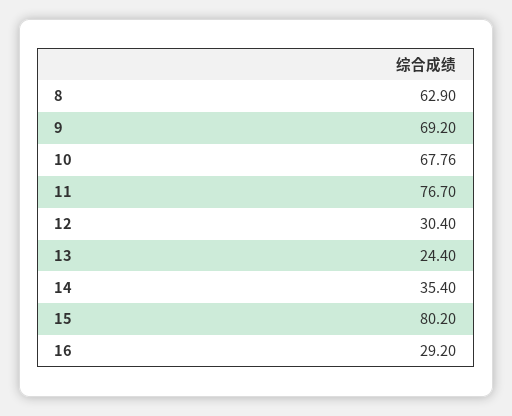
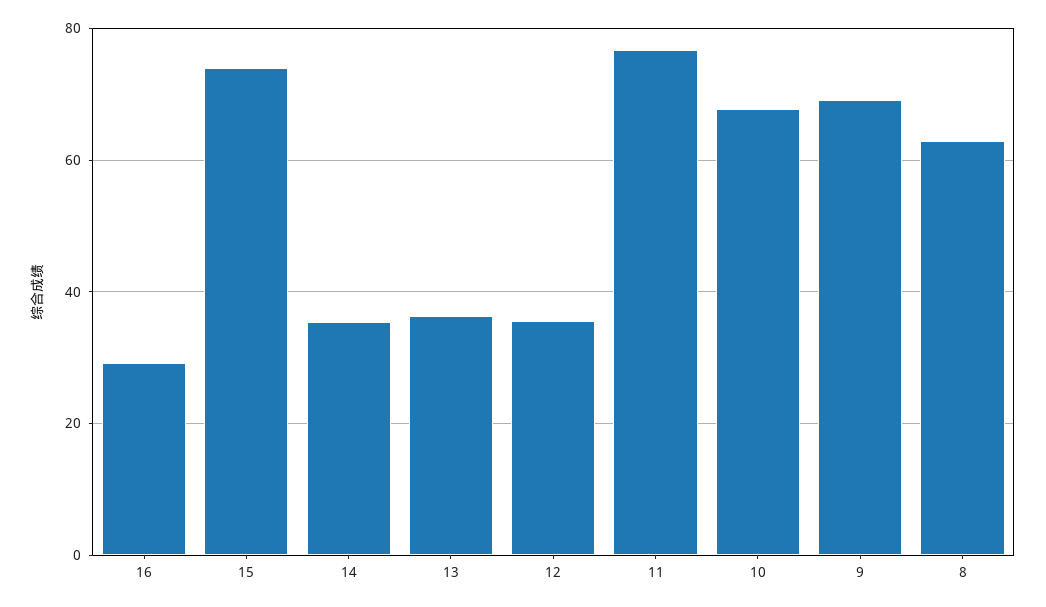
  {
    "8": 62.9,
    "9": 69.2,
    "10": 67.76,
    "11": 76.7,
-   "12": 30.4,
+   "12": 36,
-   "13": 24.4,
+   "13": 36,
    "14": 35.4,
-   "15": 80.2,
+   "15": 74,
    "16": 29.2
  }

